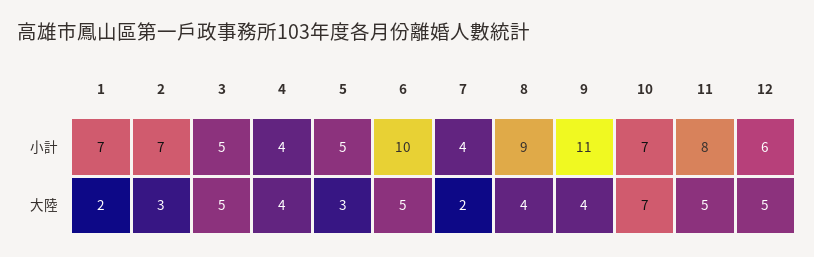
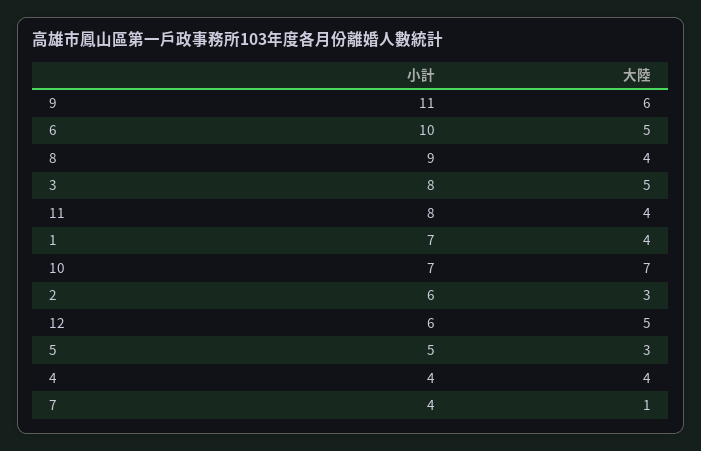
  {
    "1": {
      "小計": 7,
-     "大陸": 2
+     "大陸": 4
    },
    "2": {
-     "小計": 7,
+     "小計": 6,
      "大陸": 3
    },
    "3": {
-     "小計": 5,
+     "小計": 8,
      "大陸": 5
    },
    "4": {
      "小計": 4,
      "大陸": 4
    },
    "5": {
      "小計": 5,
      "大陸": 3
    },
    "6": {
      "小計": 10,
      "大陸": 5
    },
    "7": {
      "小計": 4,
-     "大陸": 2
+     "大陸": 1
    },
    "8": {
      "小計": 9,
      "大陸": 4
    },
    "9": {
      "小計": 11,
-     "大陸": 4
+     "大陸": 6
    },
    "10": {
      "小計": 7,
      "大陸": 7
    },
    "11": {
      "小計": 8,
-     "大陸": 5
+     "大陸": 4
    },
    "12": {
      "小計": 6,
      "大陸": 5
    }
  }

